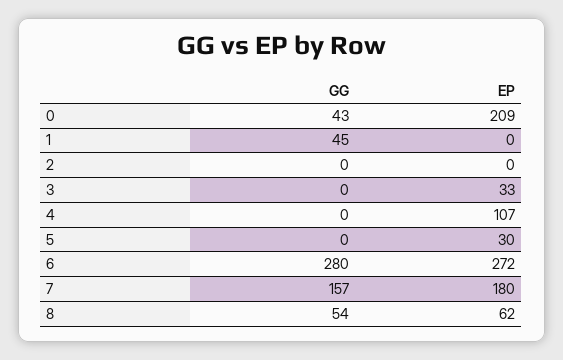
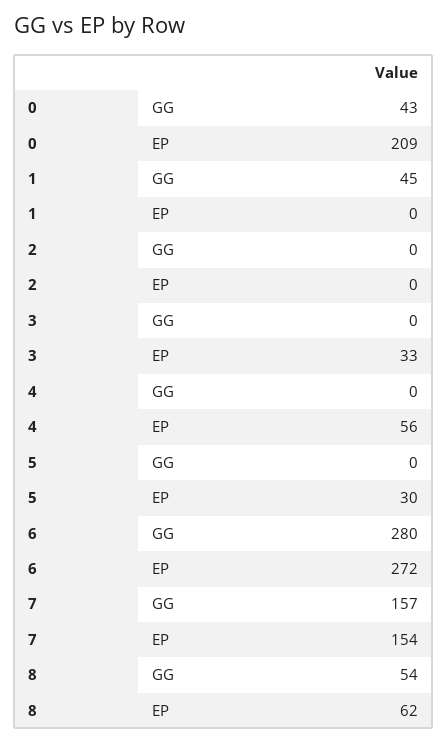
  {
    "GG": {
      "0": 43,
      "1": 45,
      "2": 0,
      "3": 0,
      "4": 0,
      "5": 0,
      "6": 280,
      "7": 157,
      "8": 54
    },
    "EP": {
      "0": 209,
      "1": 0,
      "2": 0,
      "3": 33,
-     "4": 107,
+     "4": 56,
      "5": 30,
      "6": 272,
-     "7": 180,
+     "7": 154,
      "8": 62
    }
  }

